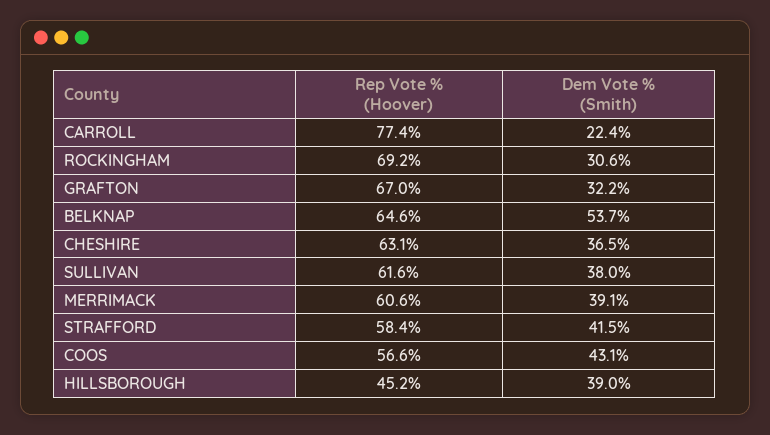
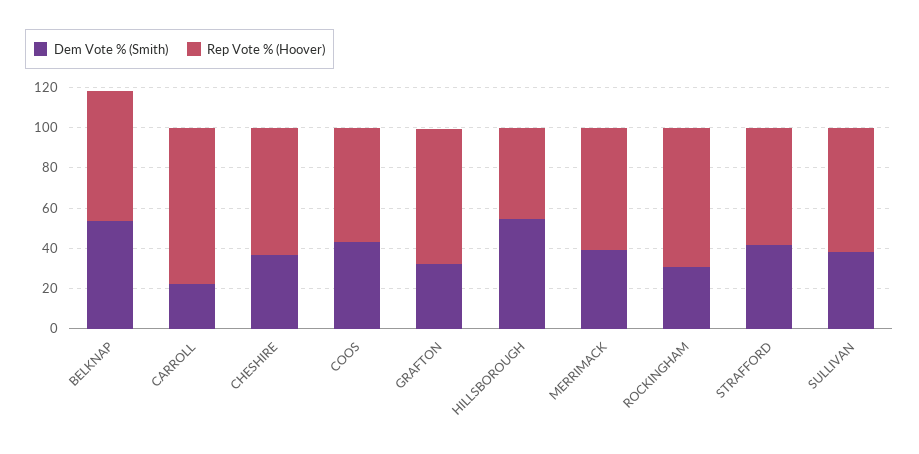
  {
    "Rep Vote % (Hoover)": {
      "CARROLL": 77.4,
      "ROCKINGHAM": 69.2,
      "GRAFTON": 67,
      "BELKNAP": 64.6,
      "CHESHIRE": 63.1,
      "SULLIVAN": 61.6,
      "MERRIMACK": 60.6,
      "STRAFFORD": 58.4,
      "COOS": 56.6,
      "HILLSBOROUGH": 45.2
    },
    "Dem Vote % (Smith)": {
      "CARROLL": 22.4,
      "ROCKINGHAM": 30.6,
      "GRAFTON": 32.2,
      "BELKNAP": 53.7,
      "CHESHIRE": 36.5,
      "SULLIVAN": 38,
      "MERRIMACK": 39.1,
      "STRAFFORD": 41.5,
      "COOS": 43.1,
-     "HILLSBOROUGH": 39
+     "HILLSBOROUGH": 55
    }
  }

